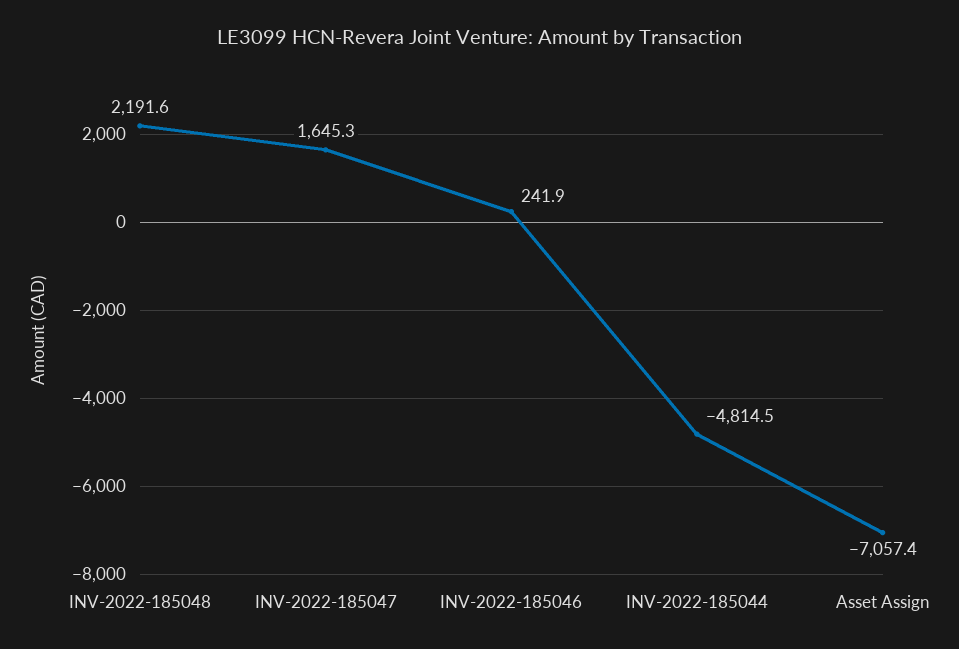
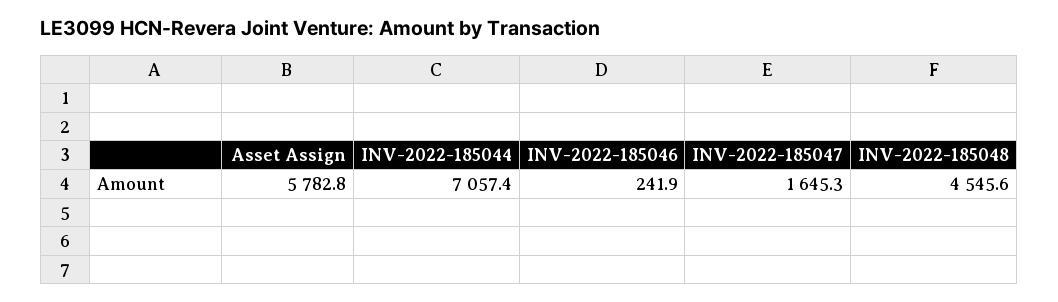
  {
-   "INV-2022-185048": 2191.6,
+   "INV-2022-185048": 4545.6,
    "INV-2022-185047": 1645.3,
    "INV-2022-185046": 241.9,
-   "INV-2022-185044": -4814.5,
+   "INV-2022-185044": 7057.4,
-   "Asset Assign": -7057.4
+   "Asset Assign": 5782.8
  }

